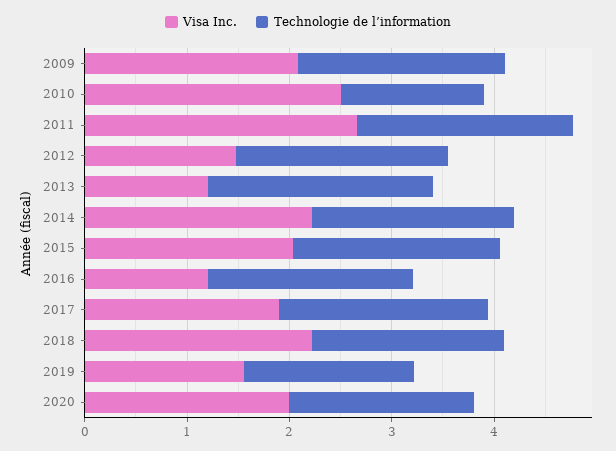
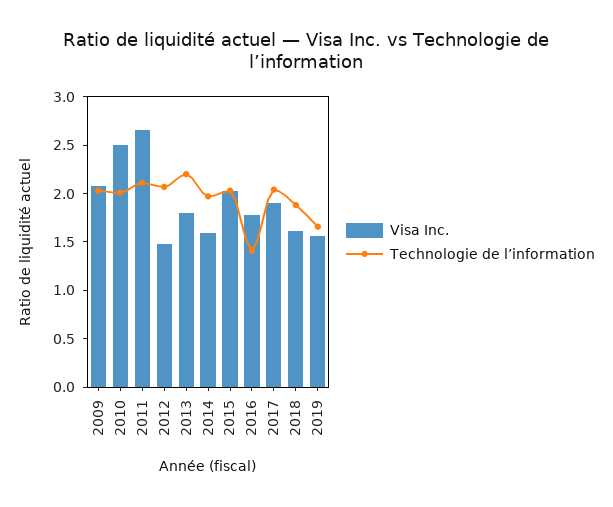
  {
    "Visa Inc.": {
      "2009": 2.1,
      "2010": 2.5,
      "2011": 2.7,
      "2012": 1.5,
-     "2013": 1.2,
+     "2013": 1.8,
-     "2014": 2.2,
+     "2014": 1.6,
      "2015": 2,
-     "2016": 1.2,
+     "2016": 1.8,
      "2017": 1.9,
-     "2018": 2.2,
+     "2018": 1.6,
-     "2019": 1.6,
+     "2019": 1.6
-     "2020": 2
    },
    "Technologie de l’information": {
      "2009": 2,
-     "2010": 1.4,
+     "2010": 2,
      "2011": 2.1,
      "2012": 2.1,
      "2013": 2.2,
      "2014": 2,
      "2015": 2,
-     "2016": 2,
+     "2016": 1.4,
      "2017": 2,
      "2018": 1.9,
-     "2019": 1.7,
+     "2019": 1.7
-     "2020": 1.8
    }
  }

